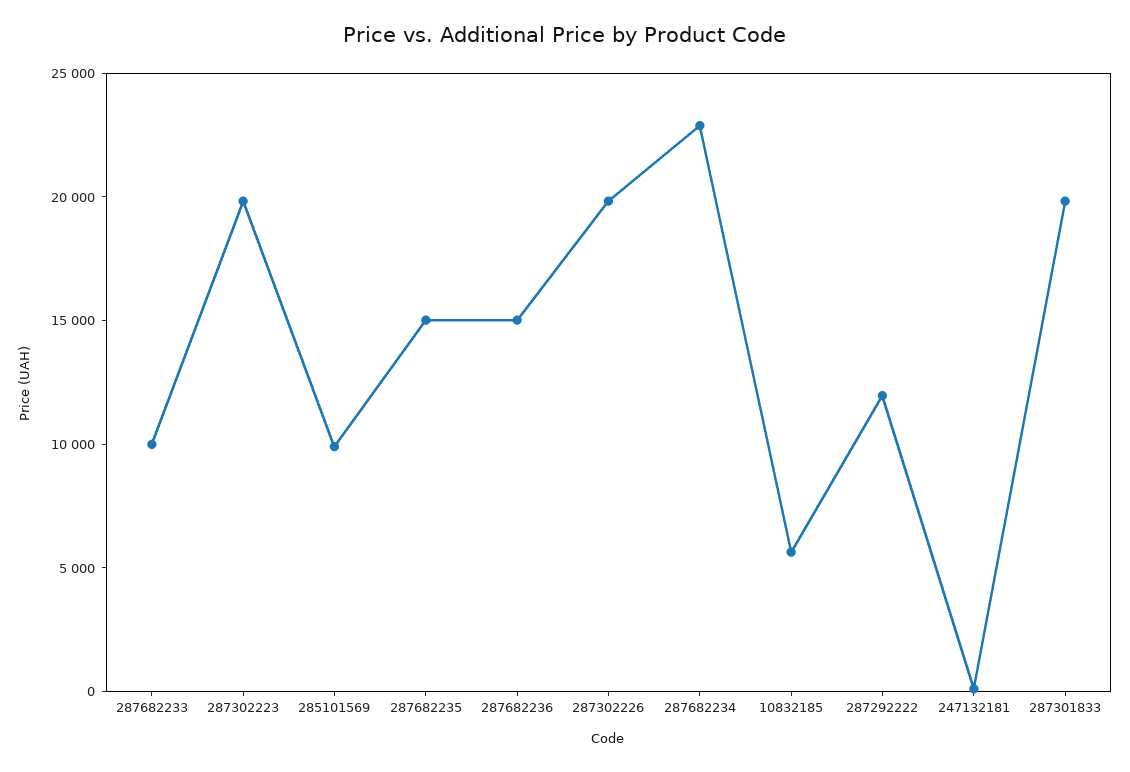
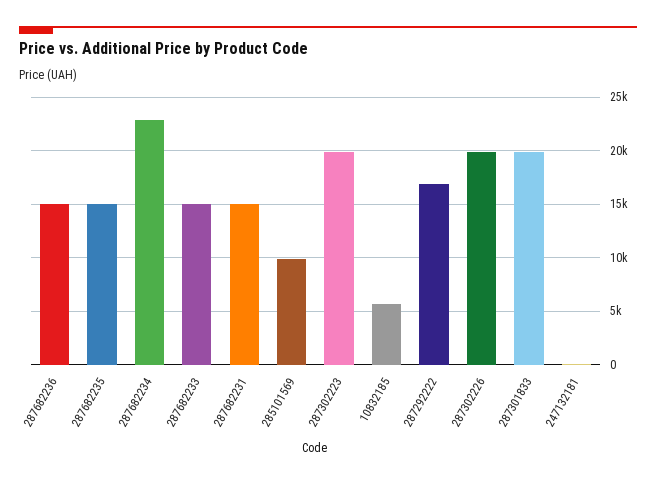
  {
-   "287682233": 10000,
+   "287682233": 15000,
    "287302223": 20000,
    "285101569": 10000,
    "287682235": 15000,
    "287682236": 15000,
    "287302226": 20000,
    "287682234": 23000,
    "10832185": 6000,
-   "287292222": 12000,
+   "287292222": 17000,
    "247132181": 0,
-   "287301833": 20000
+   "287301833": 20000,
+   "287682231": 15000
  }

